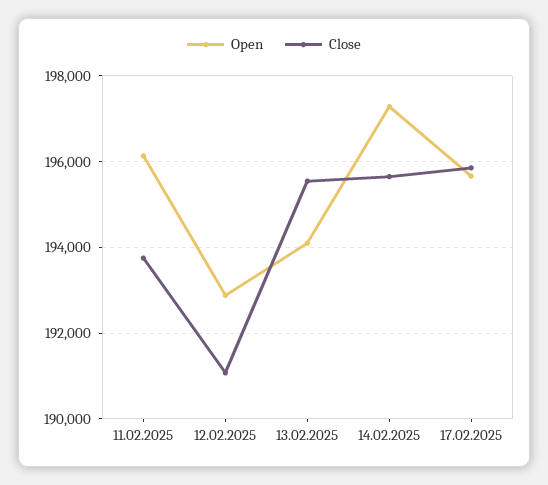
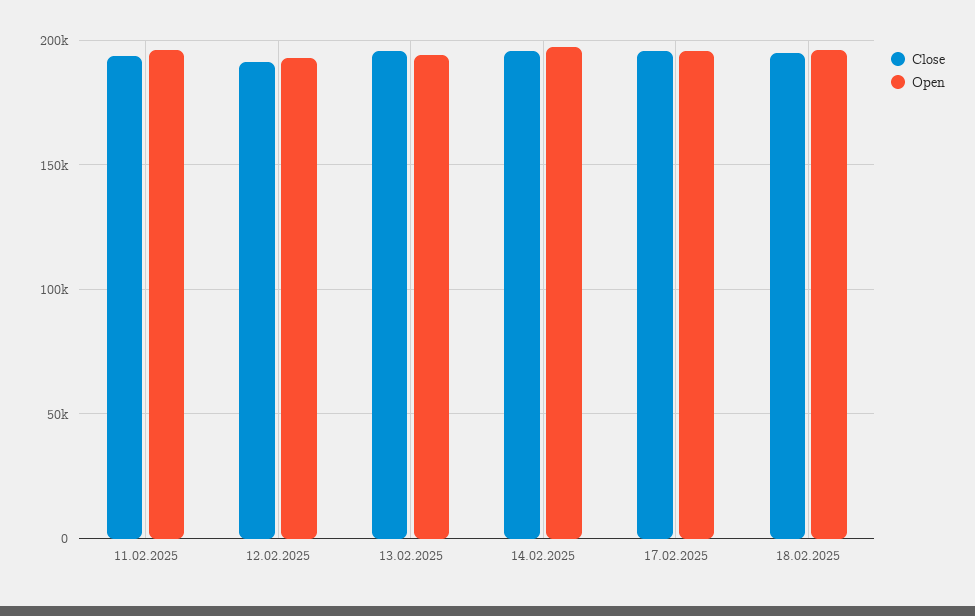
  {
    "Open": {
      "11.02.2025": 196200,
      "12.02.2025": 192800,
      "13.02.2025": 194000,
      "14.02.2025": 197200,
-     "17.02.2025": 195600
+     "17.02.2025": 195600,
+     "18.02.2025": 195000
    },
    "Close": {
      "11.02.2025": 193800,
      "12.02.2025": 191000,
      "13.02.2025": 195600,
      "14.02.2025": 195600,
-     "17.02.2025": 195800
+     "17.02.2025": 195800,
+     "18.02.2025": 195000
    }
  }

